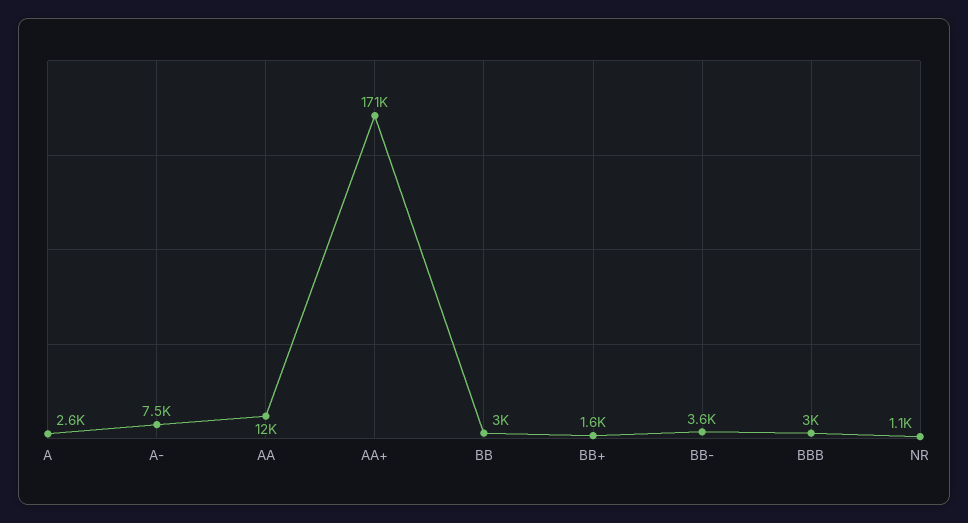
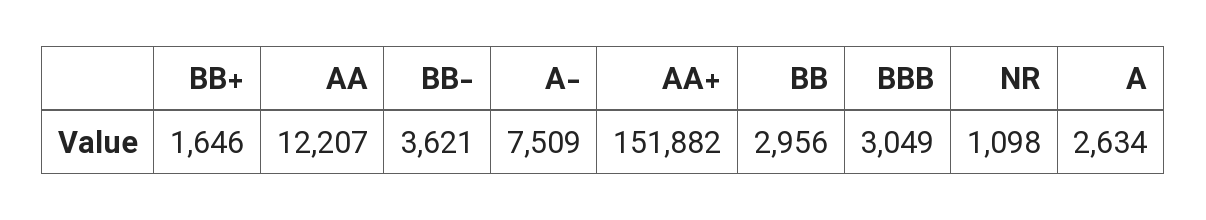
  {
    "A": 2634,
    "A-": 7509,
    "AA": 12207,
-   "AA+": 171000,
+   "AA+": 151882,
    "BB": 2956,
    "BB+": 1646,
    "BB-": 3621,
    "BBB": 3049,
    "NR": 1098
  }

